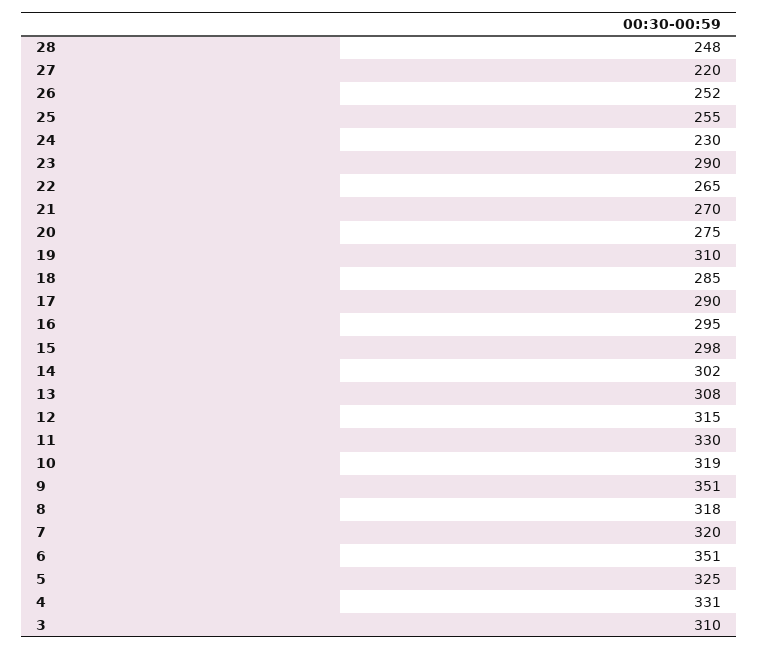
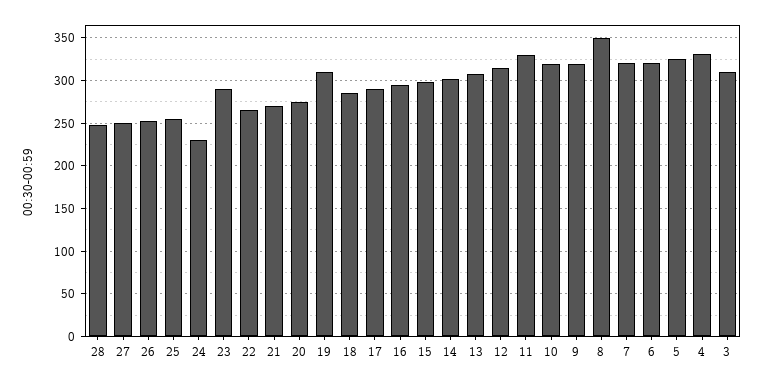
  {
    "28": 248,
-   "27": 220,
+   "27": 250,
    "26": 252,
    "25": 255,
    "24": 230,
    "23": 290,
    "22": 265,
    "21": 270,
    "20": 275,
    "19": 310,
    "18": 285,
    "17": 290,
    "16": 295,
    "15": 298,
    "14": 302,
    "13": 308,
    "12": 315,
    "11": 330,
    "10": 319,
-   "9": 351,
+   "9": 320,
-   "8": 318,
+   "8": 350,
    "7": 320,
-   "6": 351,
+   "6": 320,
    "5": 325,
    "4": 331,
    "3": 310
  }

